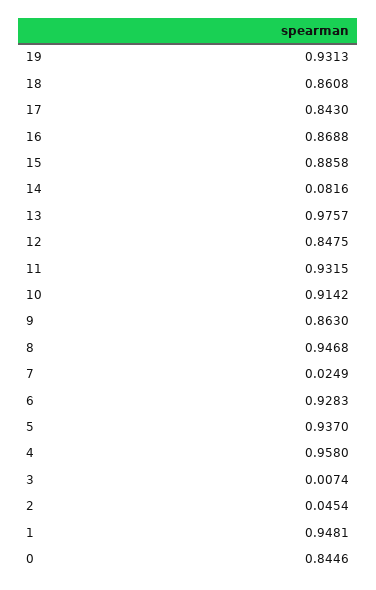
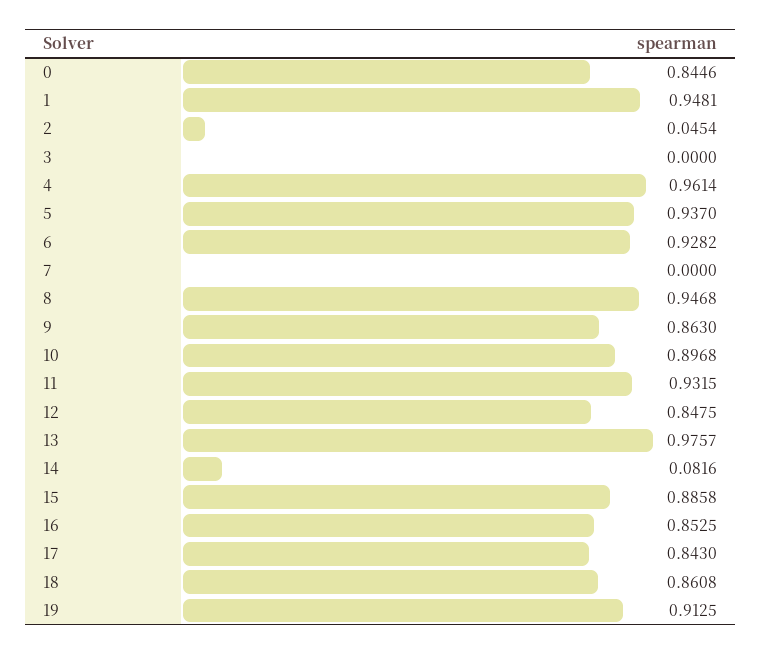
  {
-   "19": 0.9313,
+   "19": 0.9125,
    "18": 0.8608,
    "17": 0.843,
-   "16": 0.8688,
+   "16": 0.8525,
    "15": 0.8858,
    "14": 0.0816,
    "13": 0.9757,
    "12": 0.8475,
    "11": 0.9315,
-   "10": 0.9142,
+   "10": 0.8968,
    "9": 0.863,
    "8": 0.9468,
-   "7": 0.0249,
+   "7": 0,
-   "6": 0.9283,
+   "6": 0.9282,
    "5": 0.937,
-   "4": 0.958,
+   "4": 0.9614,
-   "3": 0.0074,
+   "3": 0,
    "2": 0.0454,
    "1": 0.9481,
    "0": 0.8446
  }

